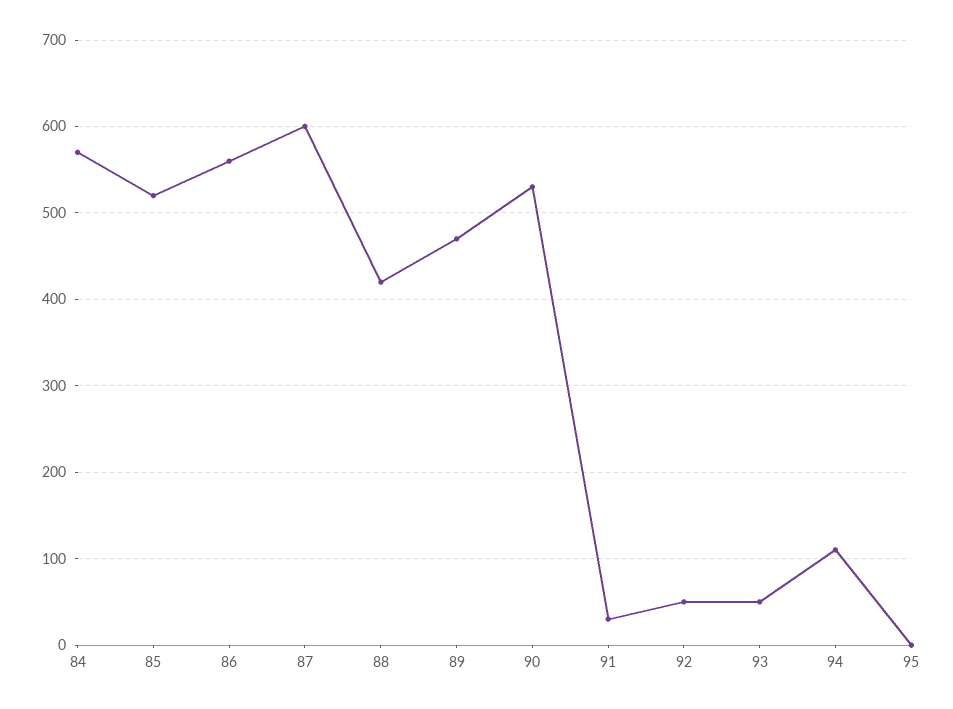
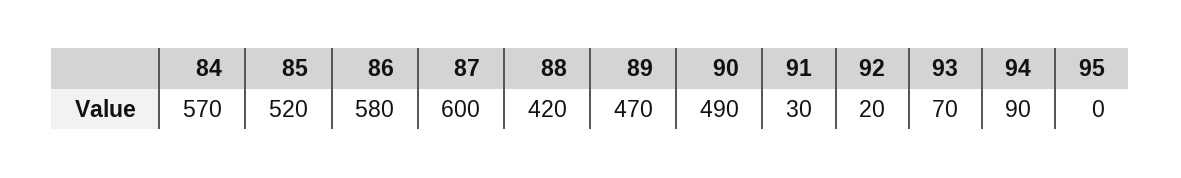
  {
    "84": 570,
    "85": 520,
-   "86": 560,
+   "86": 580,
    "87": 600,
    "88": 420,
    "89": 470,
-   "90": 530,
+   "90": 490,
    "91": 30,
-   "92": 50,
+   "92": 20,
-   "93": 50,
+   "93": 70,
-   "94": 110,
+   "94": 90,
    "95": 0
  }

